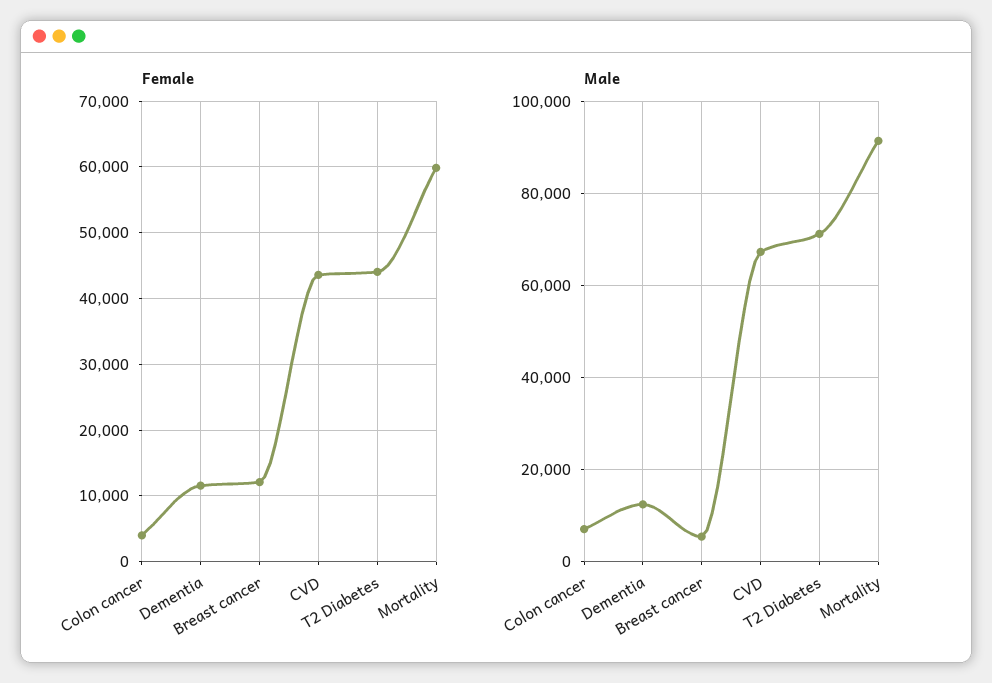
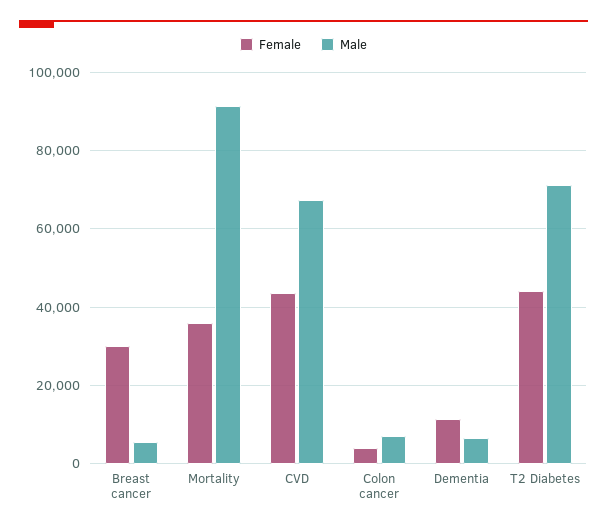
  {
    "Female": {
      "Colon cancer": 4000,
      "Dementia": 12000,
-     "Breast cancer": 12000,
+     "Breast cancer": 30000,
      "CVD": 44000,
      "T2 Diabetes": 44000,
-     "Mortality": 60000
+     "Mortality": 36000
    },
    "Male": {
      "Colon cancer": 8000,
-     "Dementia": 12000,
+     "Dementia": 6000,
      "Breast cancer": 6000,
      "CVD": 68000,
      "T2 Diabetes": 72000,
      "Mortality": 92000
    }
  }

